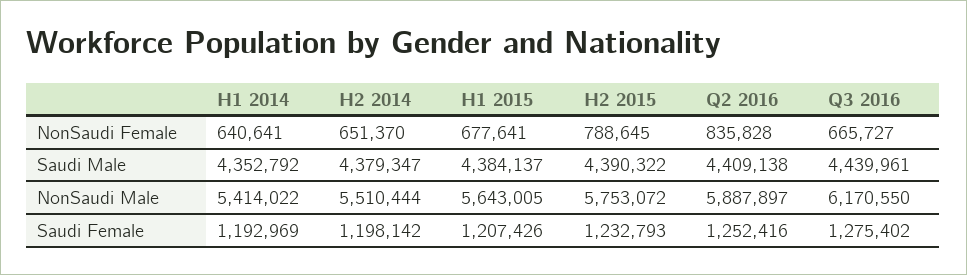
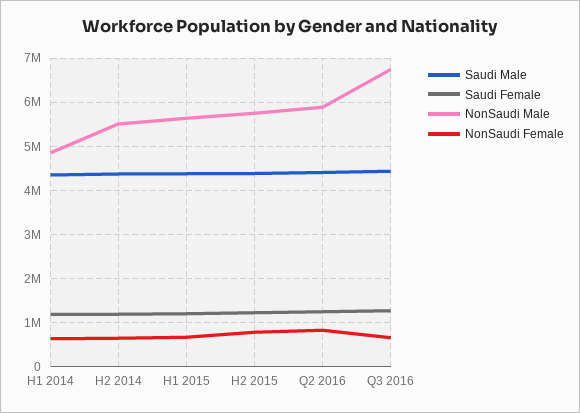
  {
    "NonSaudi Female": {
      "H1 2014": 640641,
      "H2 2014": 651370,
      "H1 2015": 677641,
      "H2 2015": 788645,
      "Q2 2016": 835828,
      "Q3 2016": 665727
    },
    "Saudi Male": {
      "H1 2014": 4352792,
      "H2 2014": 4379347,
      "H1 2015": 4384137,
      "H2 2015": 4390322,
      "Q2 2016": 4409138,
      "Q3 2016": 4439961
    },
    "NonSaudi Male": {
-     "H1 2014": 5414022,
+     "H1 2014": 4800000,
      "H2 2014": 5510444,
      "H1 2015": 5643005,
      "H2 2015": 5753072,
      "Q2 2016": 5887897,
-     "Q3 2016": 6170550
+     "Q3 2016": 6800000
    },
    "Saudi Female": {
      "H1 2014": 1192969,
      "H2 2014": 1198142,
      "H1 2015": 1207426,
      "H2 2015": 1232793,
      "Q2 2016": 1252416,
      "Q3 2016": 1275402
    }
  }

